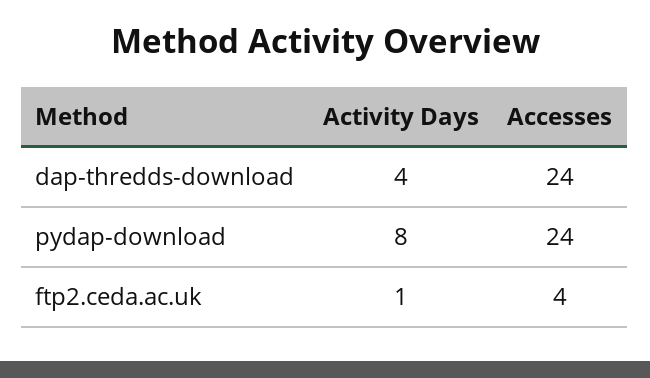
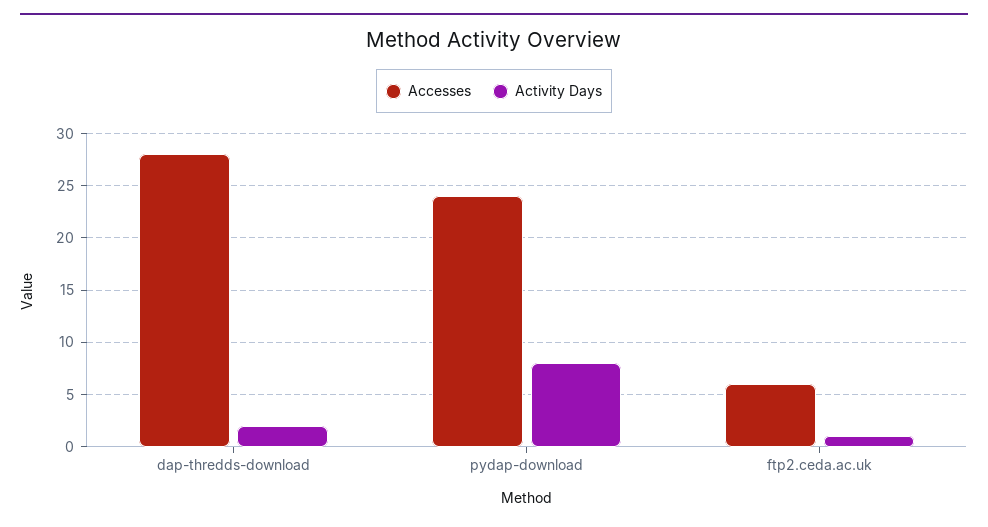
  {
    "Activity Days": {
-     "dap-thredds-download": 4,
+     "dap-thredds-download": 2,
      "pydap-download": 8,
      "ftp2.ceda.ac.uk": 1
    },
    "Accesses": {
-     "dap-thredds-download": 24,
+     "dap-thredds-download": 28,
      "pydap-download": 24,
-     "ftp2.ceda.ac.uk": 4
+     "ftp2.ceda.ac.uk": 6
    }
  }

